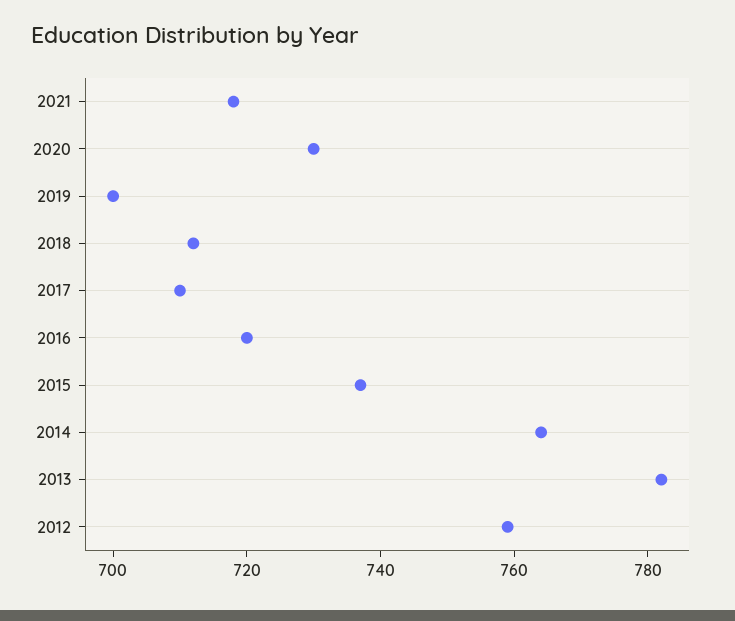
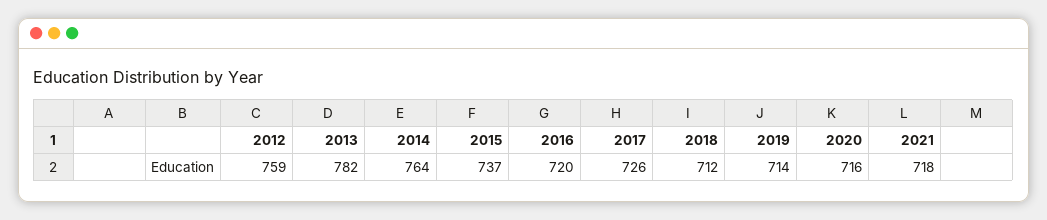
  {
    "2021": 718,
-   "2020": 730,
+   "2020": 716,
-   "2019": 700,
+   "2019": 714,
    "2018": 712,
-   "2017": 710,
+   "2017": 726,
    "2016": 720,
    "2015": 737,
    "2014": 764,
    "2013": 782,
    "2012": 759
  }

